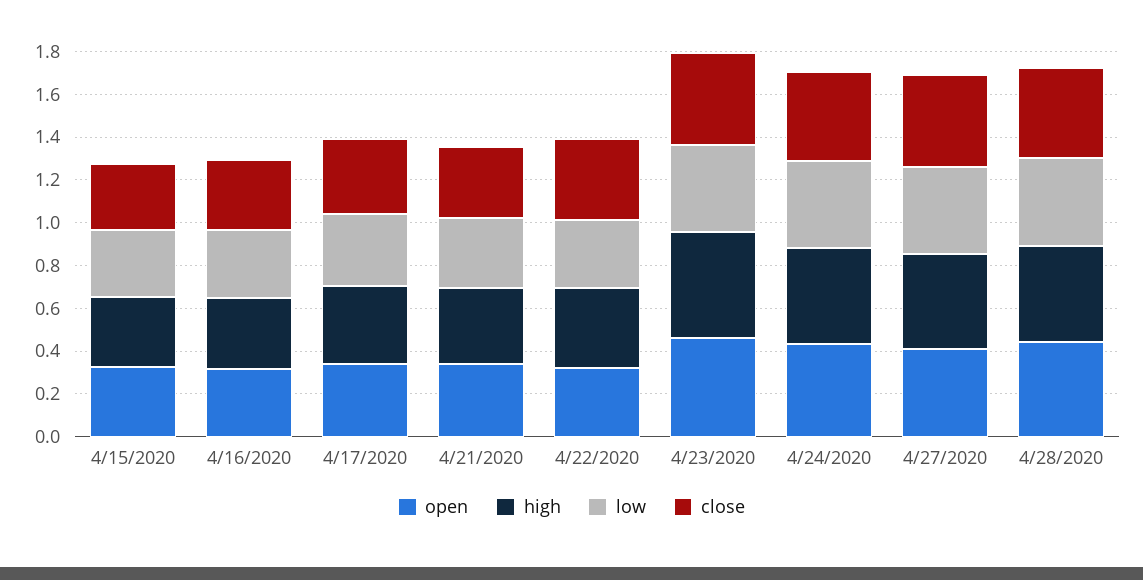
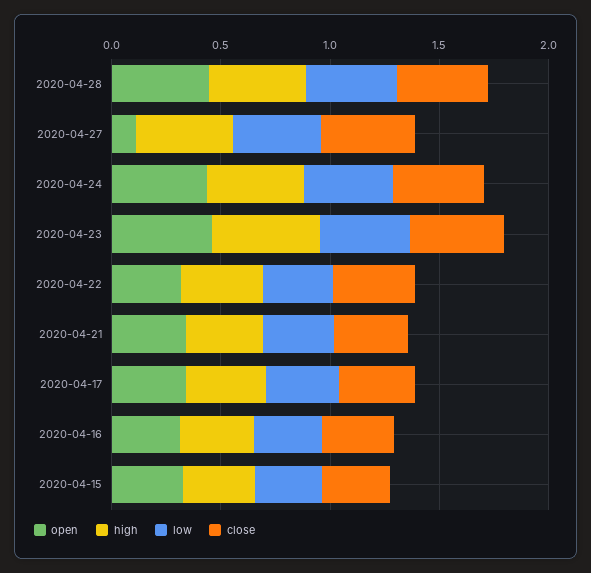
  {
    "open": {
      "4/15/2020": 0.35,
      "4/16/2020": 0.3,
      "4/17/2020": 0.35,
      "4/21/2020": 0.35,
      "4/22/2020": 0.3,
      "4/23/2020": 0.45,
      "4/24/2020": 0.45,
-     "4/27/2020": 0.4,
+     "4/27/2020": 0.1,
      "4/28/2020": 0.45
    },
    "high": {
      "4/15/2020": 0.35,
      "4/16/2020": 0.35,
      "4/17/2020": 0.35,
      "4/21/2020": 0.35,
      "4/22/2020": 0.4,
      "4/23/2020": 0.5,
      "4/24/2020": 0.45,
      "4/27/2020": 0.45,
      "4/28/2020": 0.45
    },
    "low": {
      "4/15/2020": 0.3,
      "4/16/2020": 0.3,
      "4/17/2020": 0.35,
      "4/21/2020": 0.35,
      "4/22/2020": 0.3,
      "4/23/2020": 0.4,
      "4/24/2020": 0.4,
      "4/27/2020": 0.4,
      "4/28/2020": 0.4
    },
    "close": {
      "4/15/2020": 0.3,
      "4/16/2020": 0.35,
      "4/17/2020": 0.35,
      "4/21/2020": 0.35,
      "4/22/2020": 0.4,
      "4/23/2020": 0.45,
      "4/24/2020": 0.4,
      "4/27/2020": 0.45,
      "4/28/2020": 0.4
    }
  }

